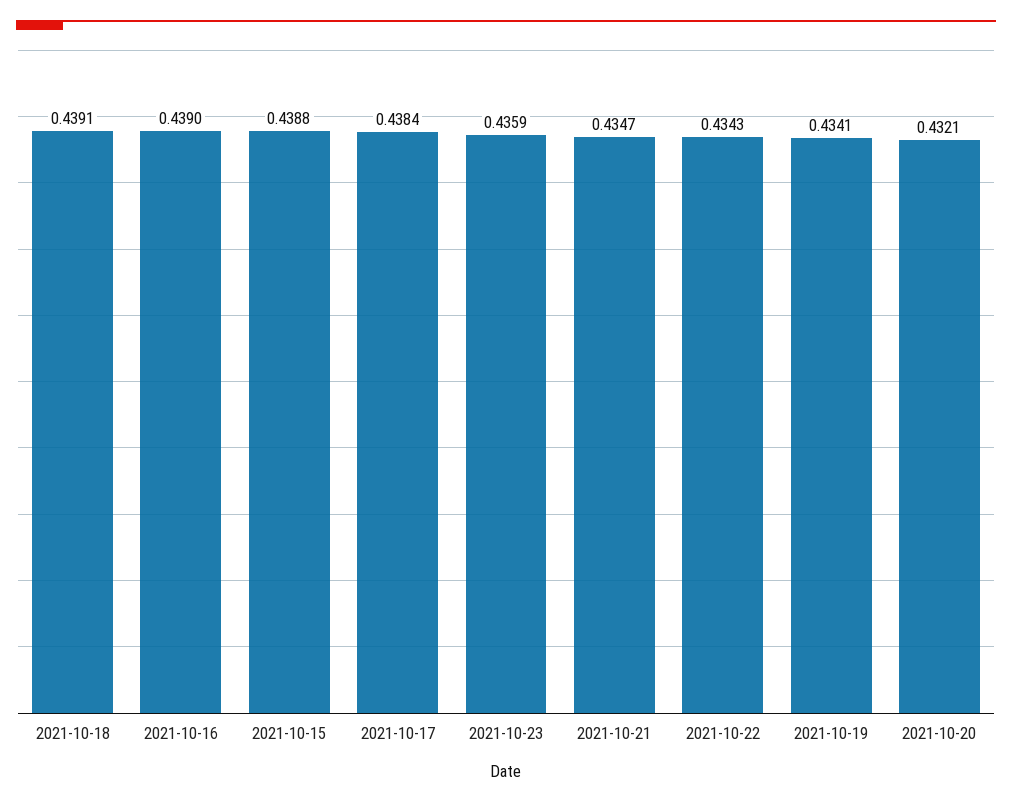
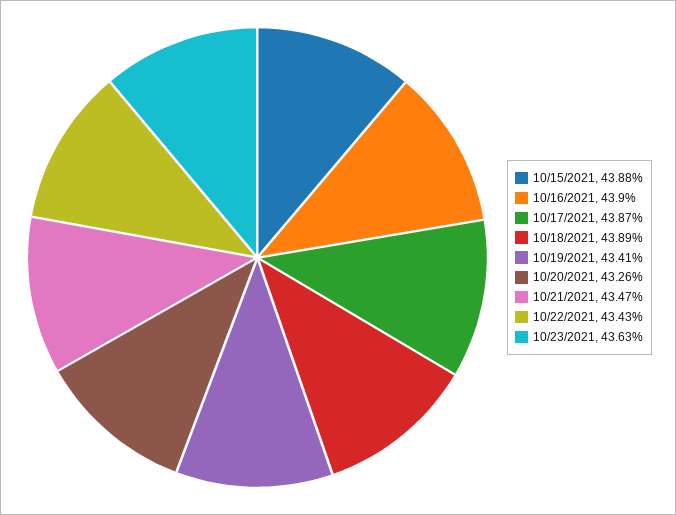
  {
-   "2021-10-18": 0.4391,
+   "2021-10-18": 0.4389,
    "2021-10-16": 0.439,
    "2021-10-15": 0.4388,
-   "2021-10-17": 0.4384,
+   "2021-10-17": 0.4387,
-   "2021-10-23": 0.4359,
+   "2021-10-23": 0.4363,
    "2021-10-21": 0.4347,
    "2021-10-22": 0.4343,
    "2021-10-19": 0.4341,
-   "2021-10-20": 0.4321
+   "2021-10-20": 0.4326
  }

